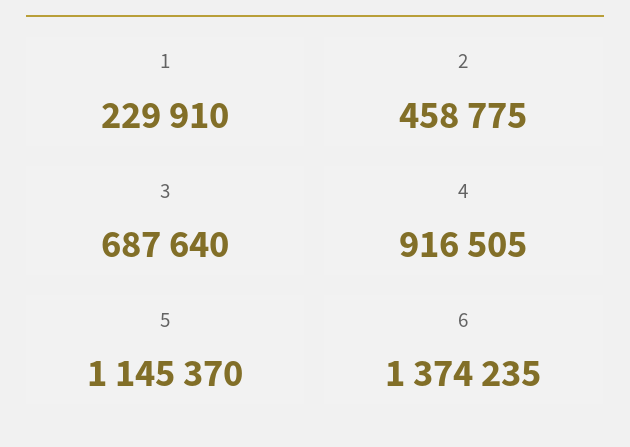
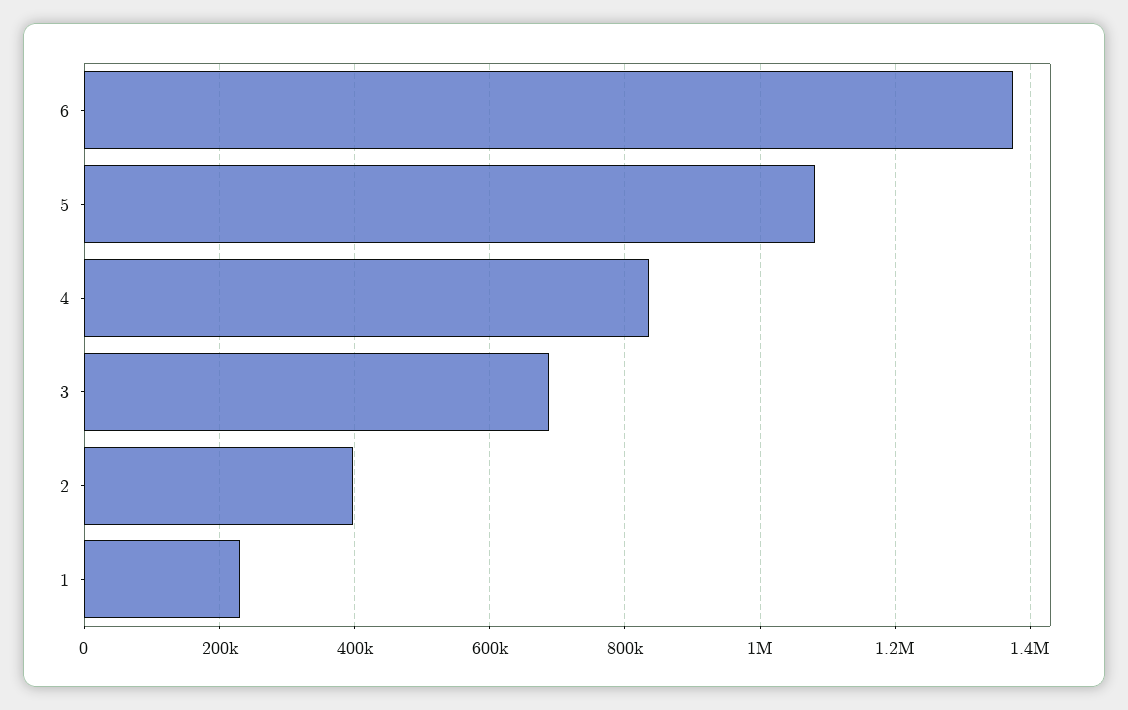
  {
    "1": 229910,
-   "2": 458775,
+   "2": 400000,
    "3": 687640,
-   "4": 916505,
+   "4": 840000,
-   "5": 1145370,
+   "5": 1080000,
    "6": 1374235
  }

